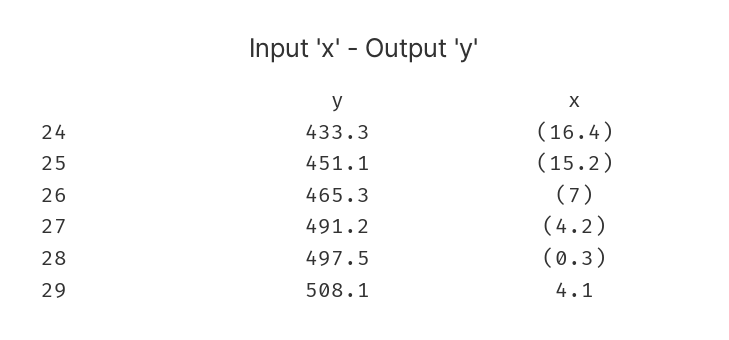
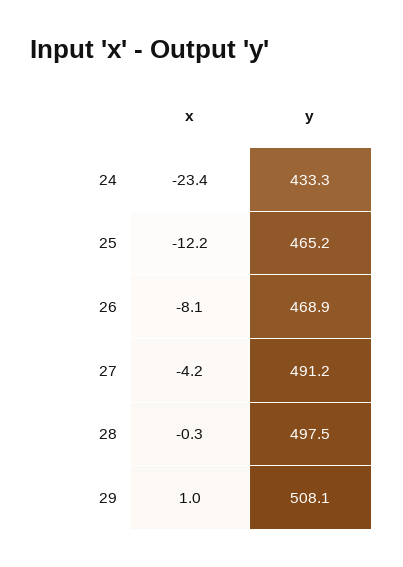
  {
    "y": {
      "24": 433.3,
-     "25": 451.1,
+     "25": 465.2,
-     "26": 465.3,
+     "26": 468.9,
      "27": 491.2,
      "28": 497.5,
      "29": 508.1
    },
    "x": {
-     "24": -16.4,
+     "24": -23.4,
-     "25": -15.2,
+     "25": -12.2,
-     "26": -7,
+     "26": -8.1,
      "27": -4.2,
      "28": -0.3,
-     "29": 4.1
+     "29": 1
    }
  }

